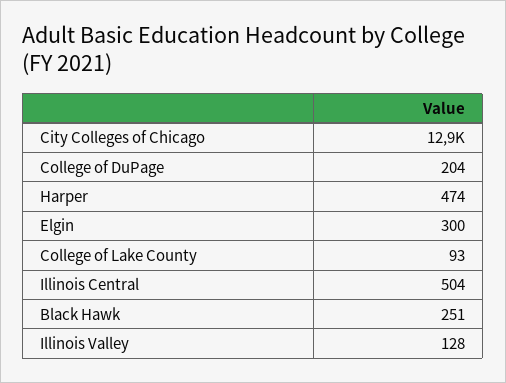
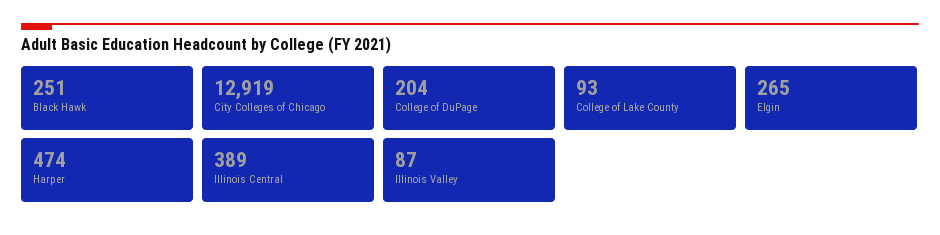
  {
    "City Colleges of Chicago": 12919,
    "College of DuPage": 204,
    "Harper": 474,
-   "Elgin": 300,
+   "Elgin": 265,
    "College of Lake County": 93,
-   "Illinois Central": 504,
+   "Illinois Central": 389,
    "Black Hawk": 251,
-   "Illinois Valley": 128
+   "Illinois Valley": 87
  }

